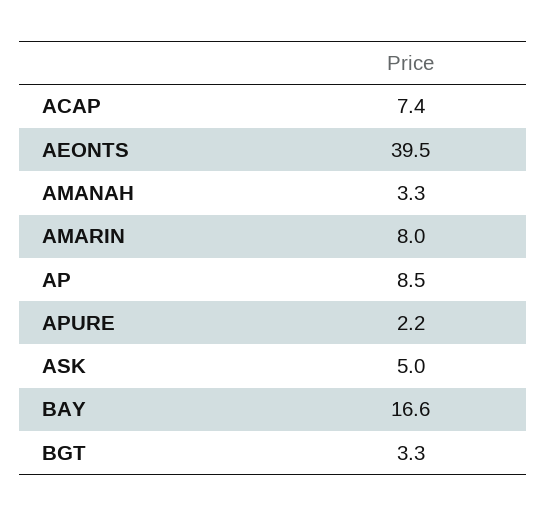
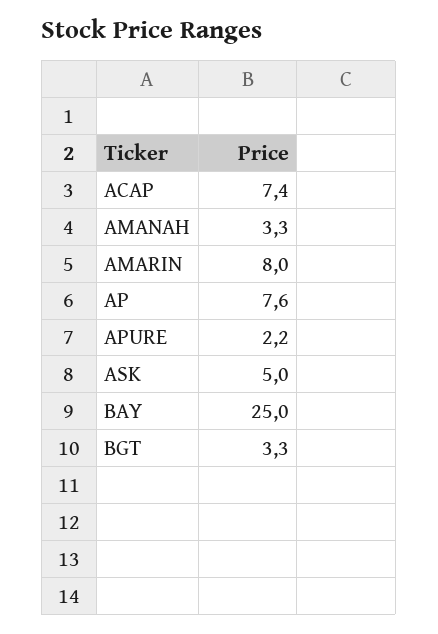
  {
    "ACAP": 7.4,
-   "AEONTS": 39.5,
    "AMANAH": 3.3,
    "AMARIN": 8,
-   "AP": 8.5,
+   "AP": 7.6,
    "APURE": 2.2,
    "ASK": 5,
-   "BAY": 16.6,
+   "BAY": 25,
    "BGT": 3.3
  }

